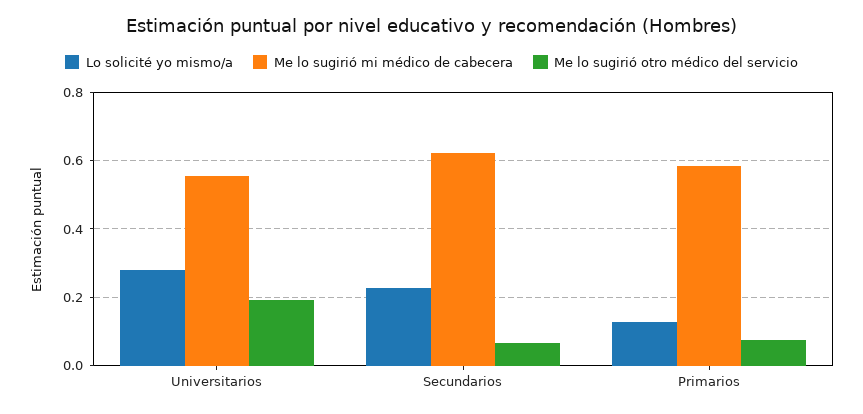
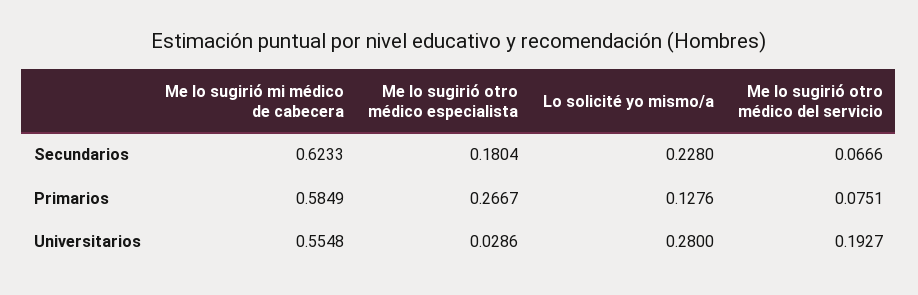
  {
    "Lo solicité yo mismo/a": {
      "Universitarios": 0.28,
      "Secundarios": 0.228,
      "Primarios": 0.1276
    },
    "Me lo sugirió mi médico de cabecera": {
      "Universitarios": 0.5548,
      "Secundarios": 0.6233,
      "Primarios": 0.5849
    },
    "Me lo sugirió otro médico del servicio": {
      "Universitarios": 0.1927,
      "Secundarios": 0.0666,
      "Primarios": 0.0751
-   }
+   },
+   "Me lo sugirió otro médico especialista": {
+     "Secundarios": 0.1804,
+     "Primarios": 0.2667,
+     "Universitarios": 0.0286
+   }
  }

